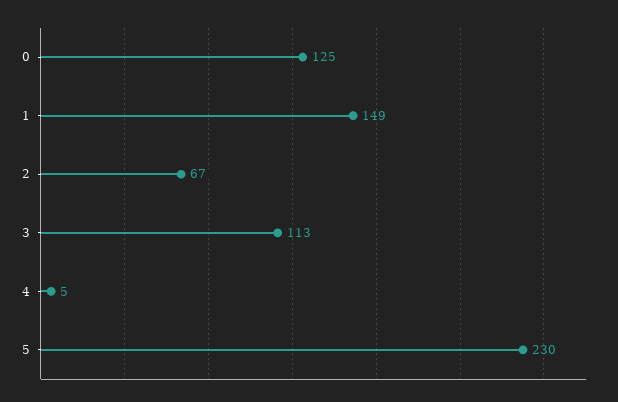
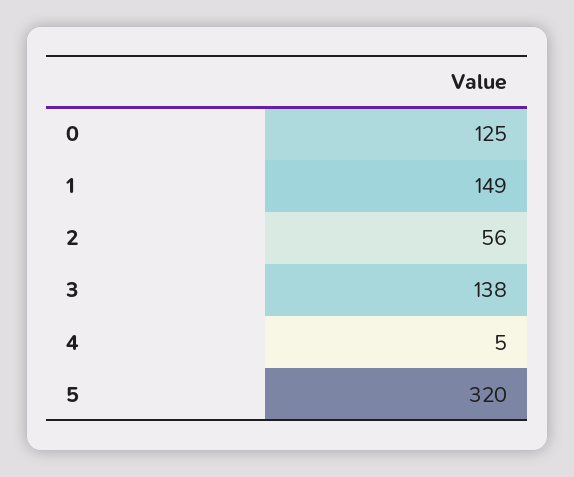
  {
    "0": 125,
    "1": 149,
-   "2": 67,
+   "2": 56,
-   "3": 113,
+   "3": 138,
    "4": 5,
-   "5": 230
+   "5": 320
  }

